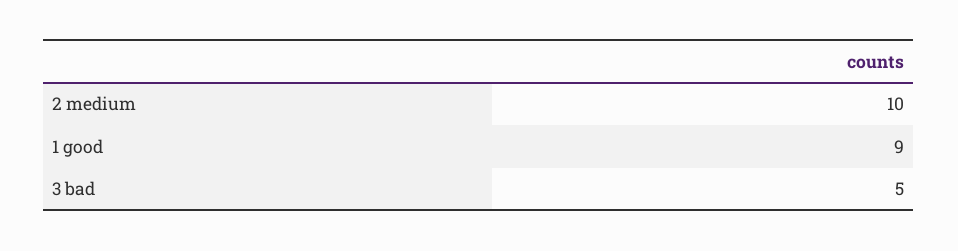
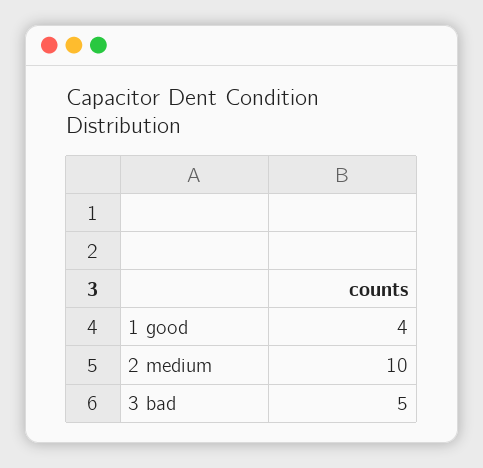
  {
    "2 medium": 10,
-   "1 good": 9,
+   "1 good": 4,
    "3 bad": 5
  }

